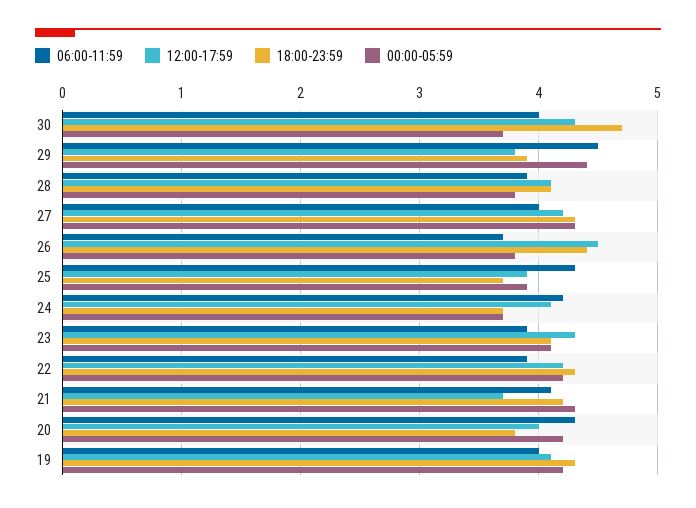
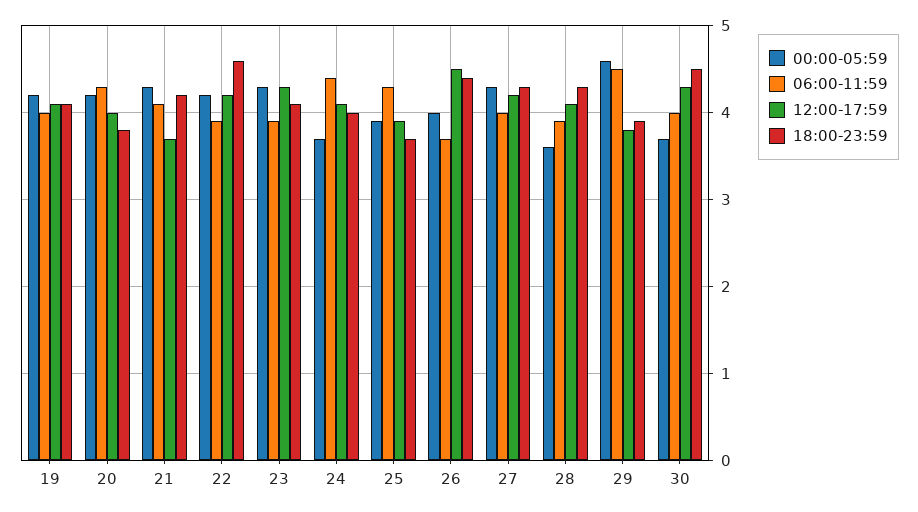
  {
    "06:00-11:59": {
      "30": 4,
      "29": 4.5,
      "28": 3.9,
      "27": 4,
      "26": 3.7,
      "25": 4.3,
-     "24": 4.2,
+     "24": 4.4,
      "23": 3.9,
      "22": 3.9,
      "21": 4.1,
      "20": 4.3,
      "19": 4
    },
    "12:00-17:59": {
      "30": 4.3,
      "29": 3.8,
      "28": 4.1,
      "27": 4.2,
      "26": 4.5,
      "25": 3.9,
      "24": 4.1,
      "23": 4.3,
      "22": 4.2,
      "21": 3.7,
      "20": 4,
      "19": 4.1
    },
    "18:00-23:59": {
-     "30": 4.7,
+     "30": 4.5,
      "29": 3.9,
-     "28": 4.1,
+     "28": 4.3,
      "27": 4.3,
      "26": 4.4,
      "25": 3.7,
-     "24": 3.7,
+     "24": 4,
      "23": 4.1,
-     "22": 4.3,
+     "22": 4.6,
      "21": 4.2,
      "20": 3.8,
-     "19": 4.3
+     "19": 4.1
    },
    "00:00-05:59": {
      "30": 3.7,
-     "29": 4.4,
+     "29": 4.6,
-     "28": 3.8,
+     "28": 3.6,
      "27": 4.3,
-     "26": 3.8,
+     "26": 4,
      "25": 3.9,
      "24": 3.7,
-     "23": 4.1,
+     "23": 4.3,
      "22": 4.2,
      "21": 4.3,
      "20": 4.2,
      "19": 4.2
    }
  }

